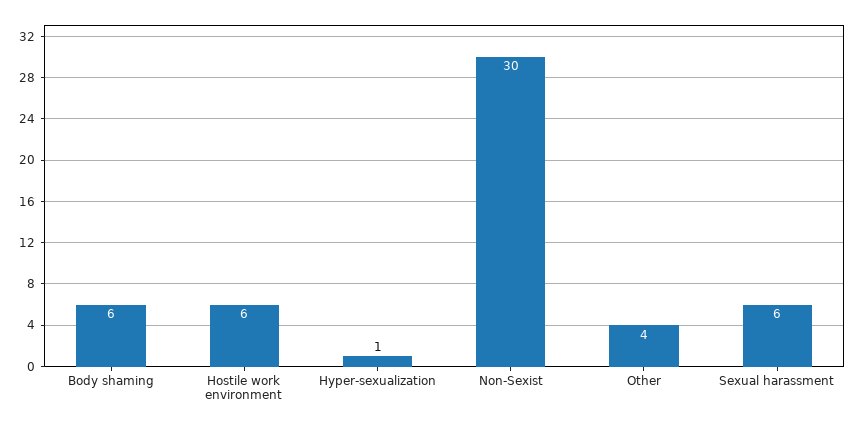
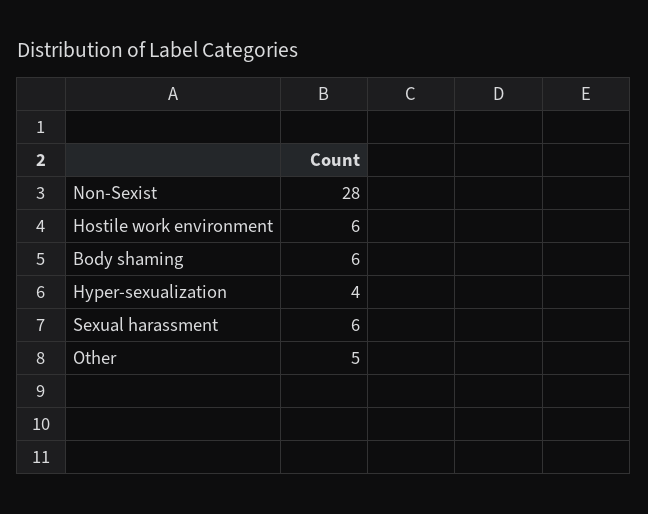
  {
    "Body shaming": 6,
    "Hostile work environment": 6,
-   "Hyper-sexualization": 1,
+   "Hyper-sexualization": 4,
-   "Non-Sexist": 30,
+   "Non-Sexist": 28,
-   "Other": 4,
+   "Other": 5,
    "Sexual harassment": 6
  }

